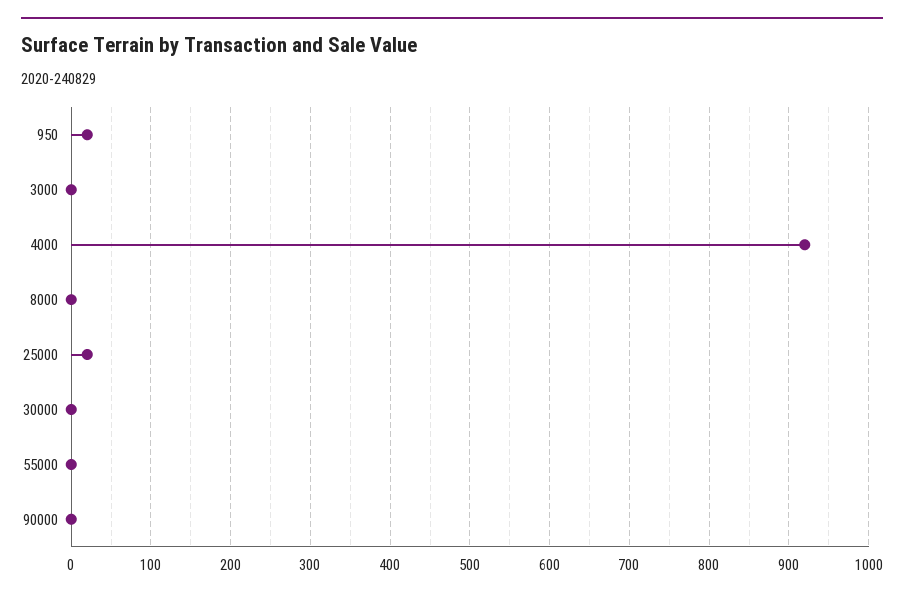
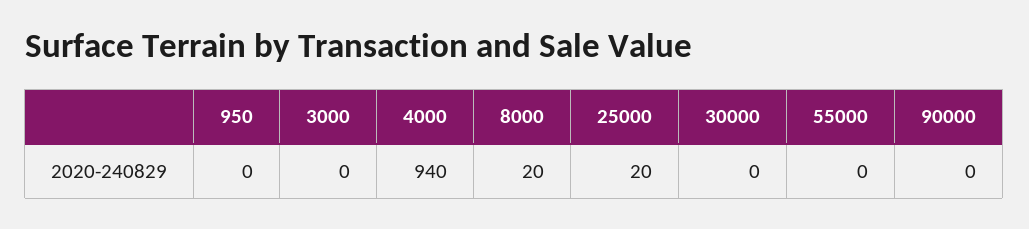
  {
-   "950": 20,
+   "950": 0,
    "3000": 0,
-   "4000": 920,
+   "4000": 940,
-   "8000": 0,
+   "8000": 20,
    "25000": 20,
    "30000": 0,
    "55000": 0,
    "90000": 0
  }

